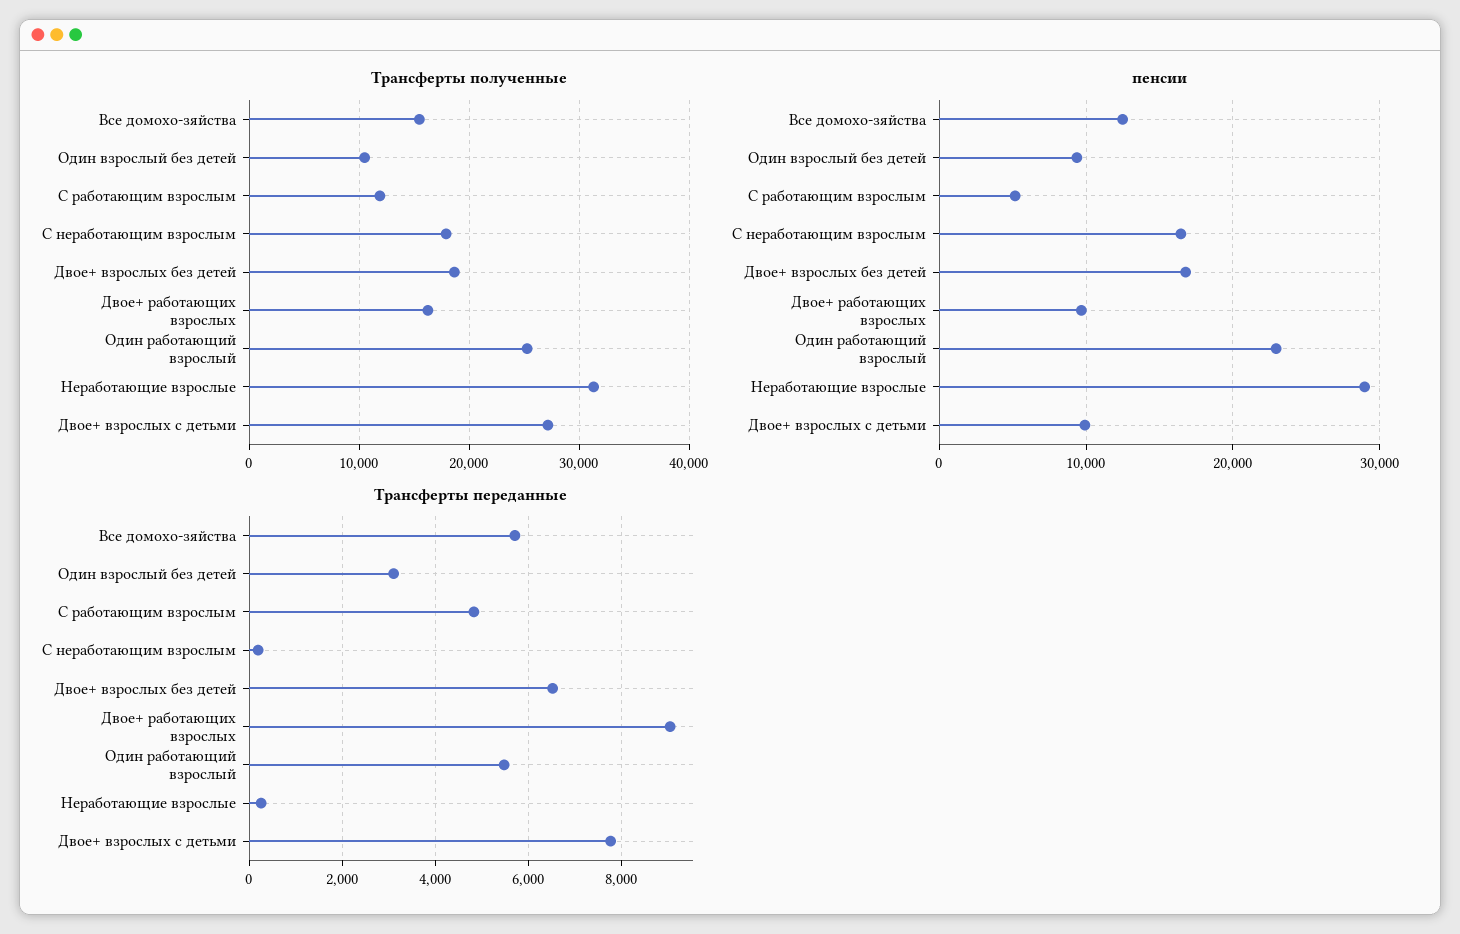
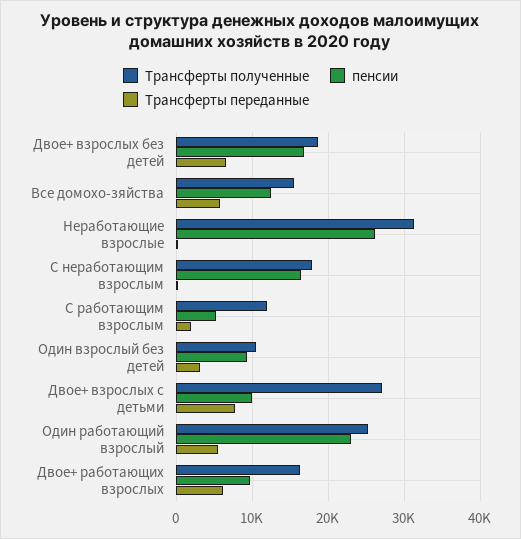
  {
    "Трансферты полученные": {
      "Все домохо-зяйства": 15000,
      "Один взрослый без детей": 10000,
      "С работающим взрослым": 12000,
      "С неработающим взрослым": 18000,
      "Двое+ взрослых без детей": 19000,
      "Двое+ работающих взрослых": 16000,
      "Один работающий взрослый": 25000,
      "Неработающие взрослые": 31000,
      "Двое+ взрослых с детьми": 27000
    },
    "пенсии": {
      "Все домохо-зяйства": 12000,
      "Один взрослый без детей": 9000,
      "С работающим взрослым": 5000,
      "С неработающим взрослым": 16000,
      "Двое+ взрослых без детей": 17000,
      "Двое+ работающих взрослых": 10000,
      "Один работающий взрослый": 23000,
-     "Неработающие взрослые": 29000,
+     "Неработающие взрослые": 26000,
      "Двое+ взрослых с детьми": 10000
    },
    "Трансферты переданные": {
      "Все домохо-зяйства": 5800,
      "Один взрослый без детей": 3200,
-     "С работающим взрослым": 4800,
+     "С работающим взрослым": 2000,
      "С неработающим взрослым": 200,
      "Двое+ взрослых без детей": 6600,
-     "Двое+ работающих взрослых": 9000,
+     "Двое+ работающих взрослых": 6000,
      "Один работающий взрослый": 5400,
      "Неработающие взрослые": 200,
      "Двое+ взрослых с детьми": 7800
    }
  }

